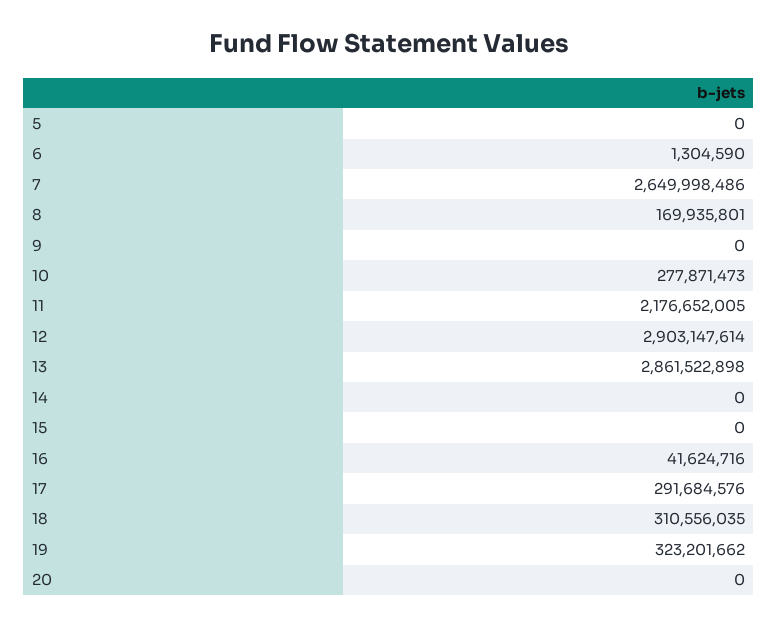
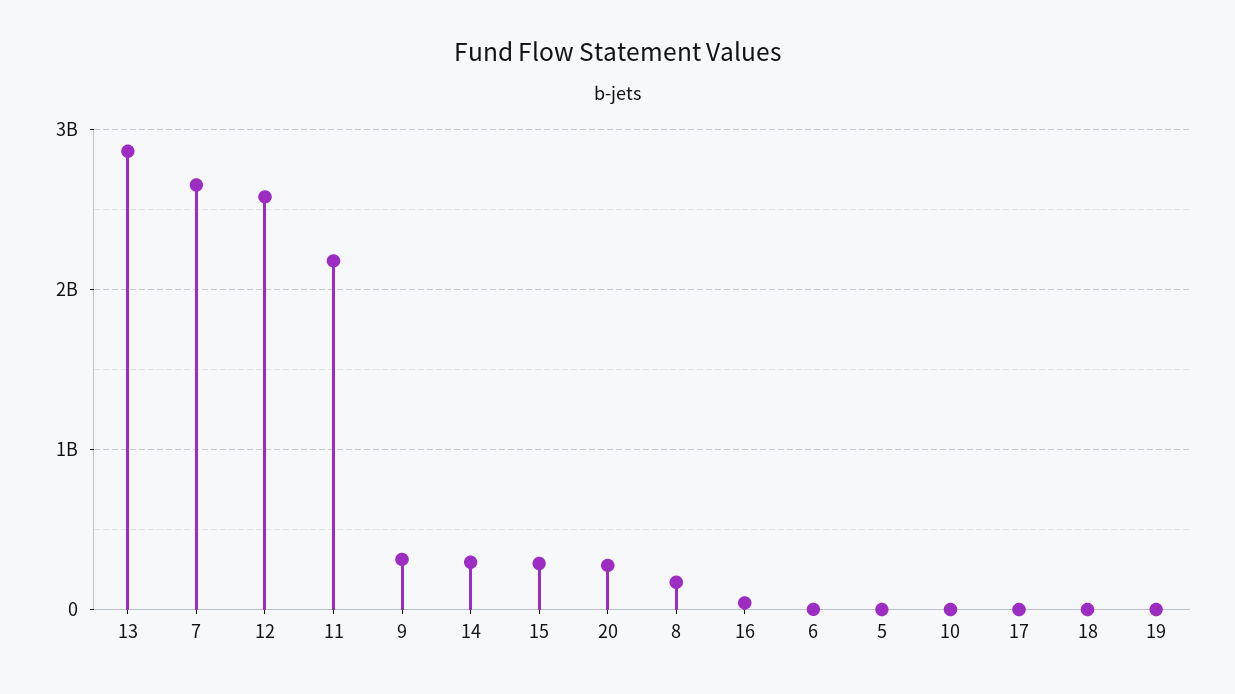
  {
    "5": 0,
    "6": 1304590,
    "7": 2649998486,
    "8": 169935801,
-   "9": 0,
+   "9": 300000000,
-   "10": 277871473,
+   "10": 0,
    "11": 2176652005,
-   "12": 2903147614,
+   "12": 2600000000,
    "13": 2861522898,
-   "14": 0,
+   "14": 300000000,
-   "15": 0,
+   "15": 300000000,
    "16": 41624716,
-   "17": 291684576,
+   "17": 0,
-   "18": 310556035,
+   "18": 0,
-   "19": 323201662,
+   "19": 0,
-   "20": 0
+   "20": 300000000
  }

